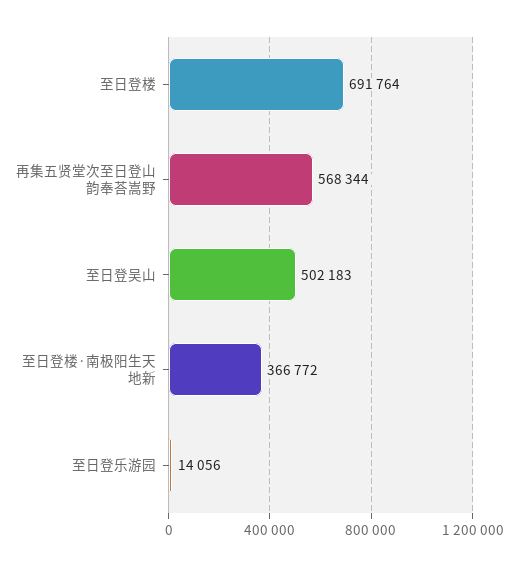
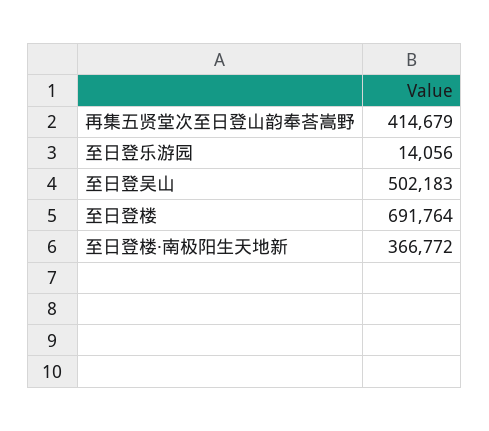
  {
    "至日登楼": 691764,
-   "再集五贤堂次至日登山韵奉荅嵩野": 568344,
+   "再集五贤堂次至日登山韵奉荅嵩野": 414679,
    "至日登吴山": 502183,
    "至日登楼·南极阳生天地新": 366772,
    "至日登乐游园": 14056
  }

